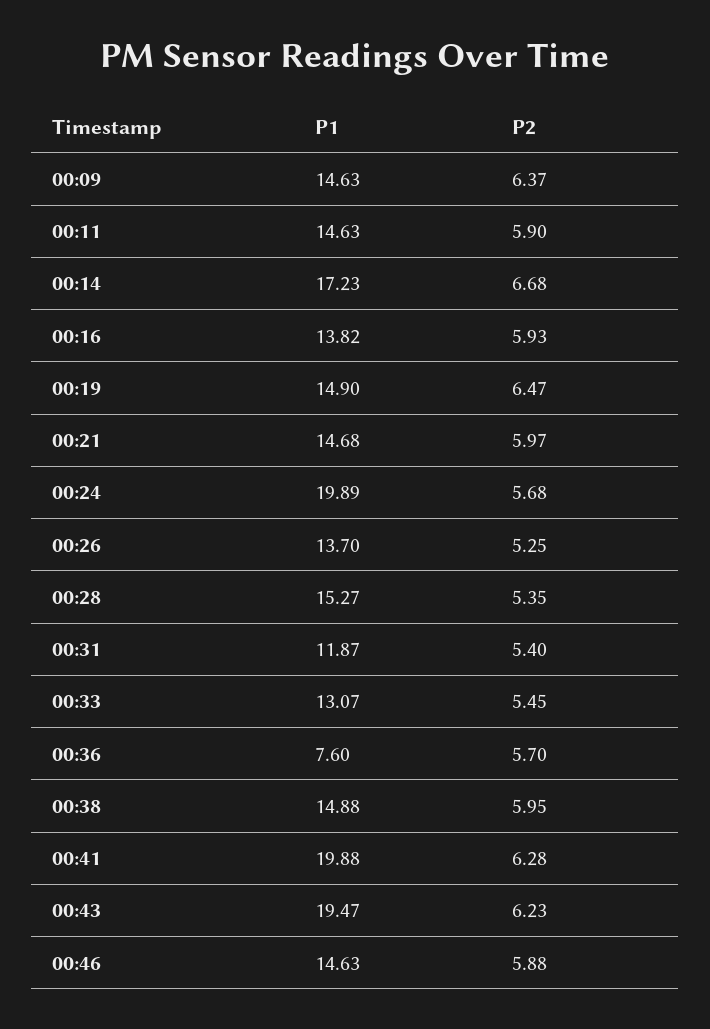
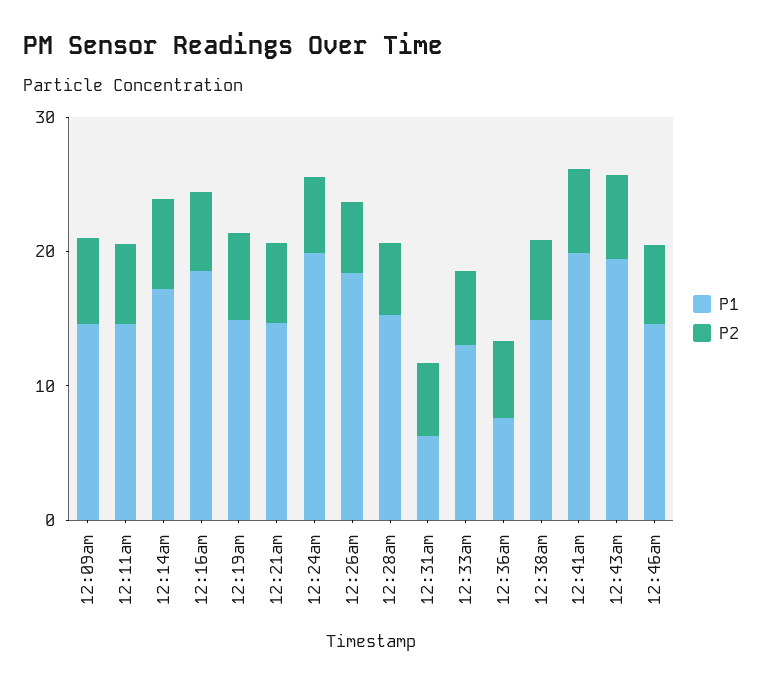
  {
    "P1": {
      "00:09": 14.63,
      "00:11": 14.63,
      "00:14": 17.23,
-     "00:16": 13.82,
+     "00:16": 18,
      "00:19": 14.9,
      "00:21": 14.68,
      "00:24": 19.89,
-     "00:26": 13.7,
+     "00:26": 18,
      "00:28": 15.27,
-     "00:31": 11.87,
+     "00:31": 6,
      "00:33": 13.07,
      "00:36": 7.6,
      "00:38": 14.88,
      "00:41": 19.88,
      "00:43": 19.47,
      "00:46": 14.63
    },
    "P2": {
      "00:09": 6.37,
      "00:11": 5.9,
      "00:14": 6.68,
      "00:16": 5.93,
      "00:19": 6.47,
      "00:21": 5.97,
      "00:24": 5.68,
      "00:26": 5.25,
      "00:28": 5.35,
      "00:31": 5.4,
      "00:33": 5.45,
      "00:36": 5.7,
      "00:38": 5.95,
      "00:41": 6.28,
      "00:43": 6.23,
      "00:46": 5.88
    }
  }

